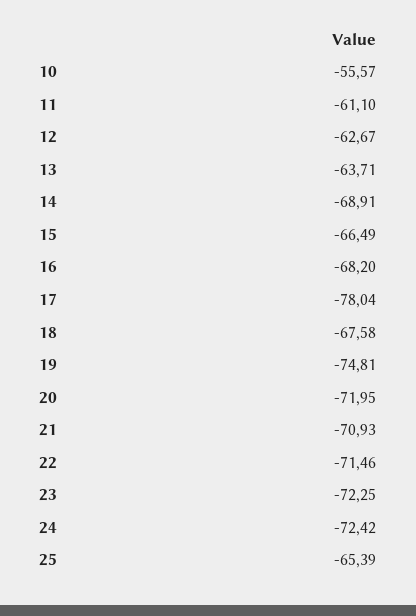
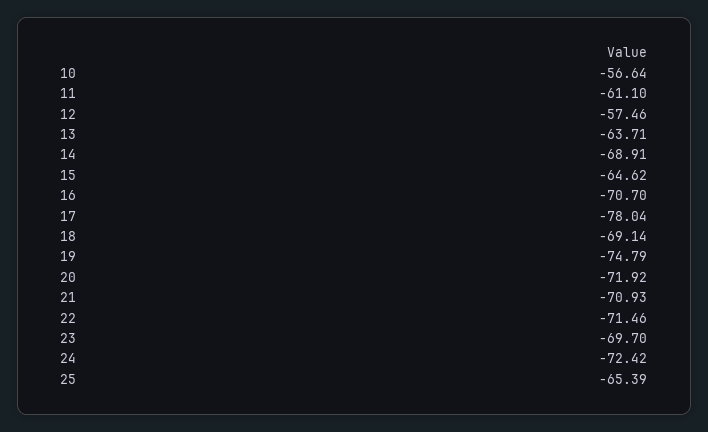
  {
-   "10": -55.57,
+   "10": -56.64,
    "11": -61.1,
-   "12": -62.67,
+   "12": -57.46,
    "13": -63.71,
    "14": -68.91,
-   "15": -66.49,
+   "15": -64.62,
-   "16": -68.2,
+   "16": -70.7,
    "17": -78.04,
-   "18": -67.58,
+   "18": -69.14,
-   "19": -74.81,
+   "19": -74.79,
-   "20": -71.95,
+   "20": -71.92,
    "21": -70.93,
    "22": -71.46,
-   "23": -72.25,
+   "23": -69.7,
    "24": -72.42,
    "25": -65.39
  }

